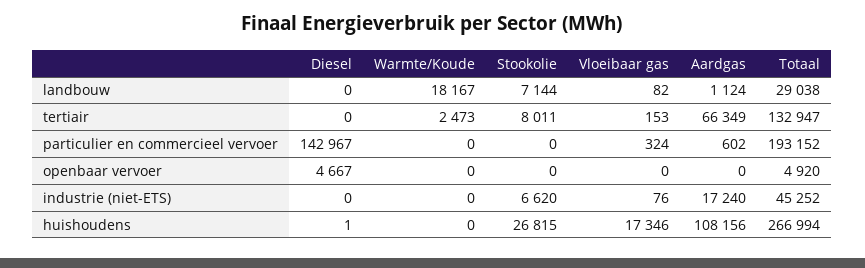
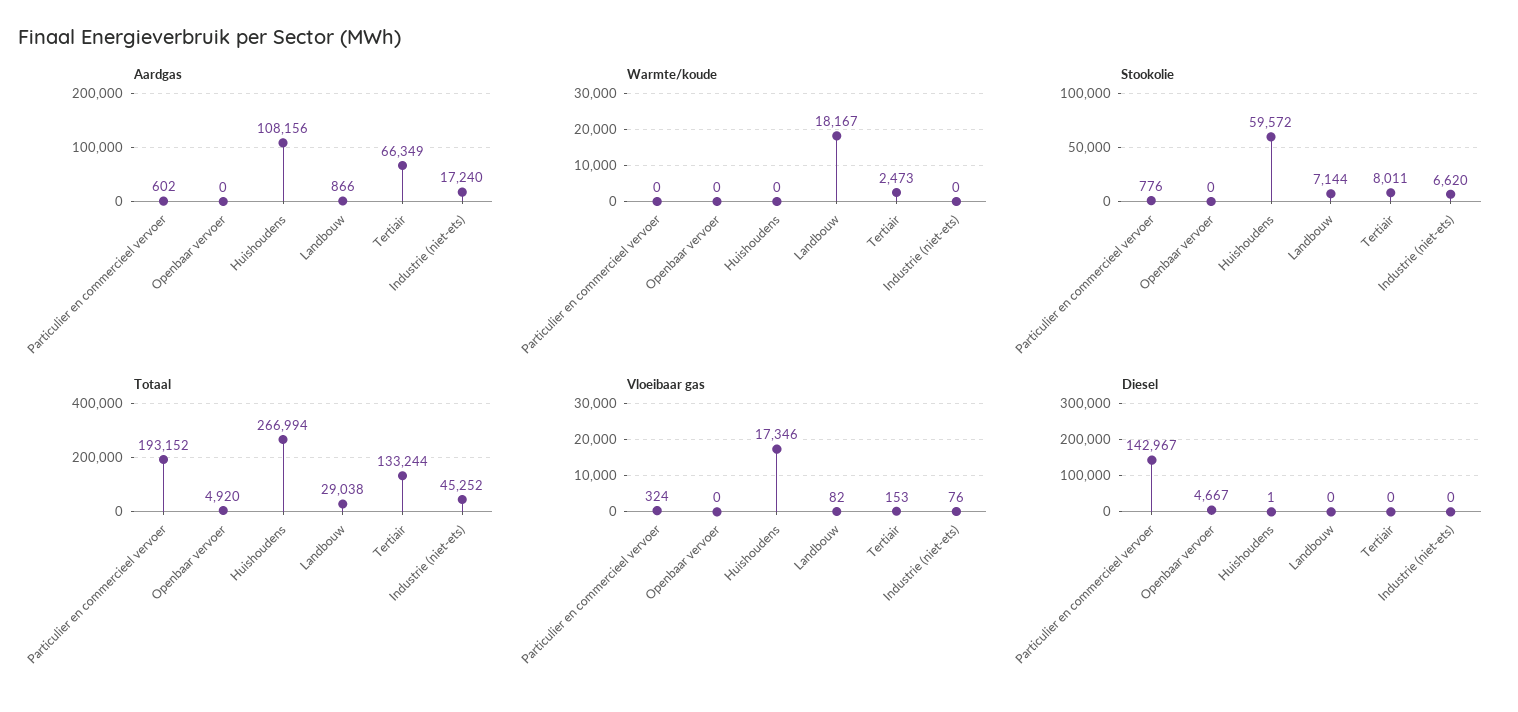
  {
    "Diesel": {
      "landbouw": 0,
      "tertiair": 0,
      "particulier en commercieel vervoer": 142967,
      "openbaar vervoer": 4667,
      "industrie (niet-ETS)": 0,
      "huishoudens": 1
    },
    "Warmte/Koude": {
      "landbouw": 18167,
      "tertiair": 2473,
      "particulier en commercieel vervoer": 0,
      "openbaar vervoer": 0,
      "industrie (niet-ETS)": 0,
      "huishoudens": 0
    },
    "Stookolie": {
      "landbouw": 7144,
      "tertiair": 8011,
-     "particulier en commercieel vervoer": 0,
+     "particulier en commercieel vervoer": 776,
      "openbaar vervoer": 0,
      "industrie (niet-ETS)": 6620,
-     "huishoudens": 26815
+     "huishoudens": 59572
    },
    "Vloeibaar gas": {
      "landbouw": 82,
      "tertiair": 153,
      "particulier en commercieel vervoer": 324,
      "openbaar vervoer": 0,
      "industrie (niet-ETS)": 76,
      "huishoudens": 17346
    },
    "Aardgas": {
-     "landbouw": 1124,
+     "landbouw": 866,
      "tertiair": 66349,
      "particulier en commercieel vervoer": 602,
      "openbaar vervoer": 0,
      "industrie (niet-ETS)": 17240,
      "huishoudens": 108156
    },
    "Totaal": {
      "landbouw": 29038,
-     "tertiair": 132947,
+     "tertiair": 133244,
      "particulier en commercieel vervoer": 193152,
      "openbaar vervoer": 4920,
      "industrie (niet-ETS)": 45252,
      "huishoudens": 266994
    }
  }

